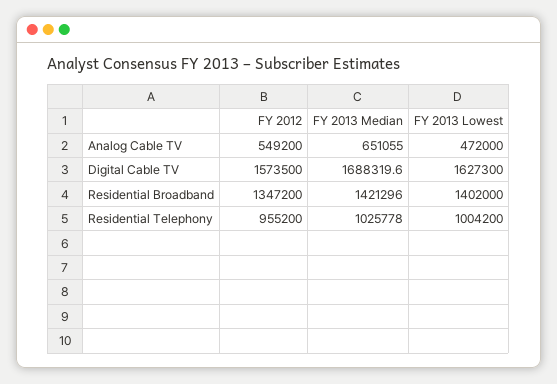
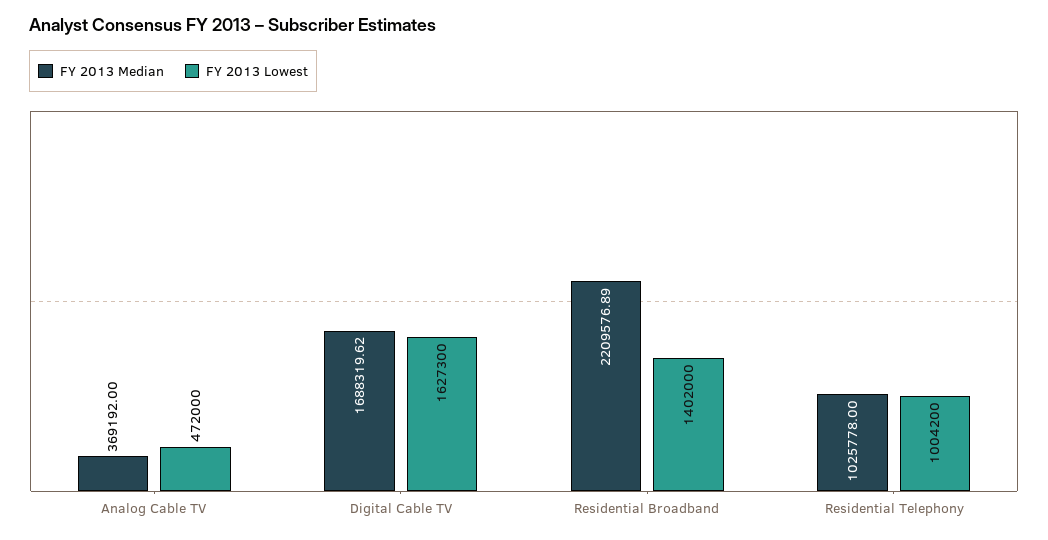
  {
-   "FY 2012": {
-     "Analog Cable TV": 549200,
-     "Digital Cable TV": 1573500,
-     "Residential Broadband": 1347200,
-     "Residential Telephony": 955200
-   },
    "FY 2013 Median": {
-     "Analog Cable TV": 651055,
+     "Analog Cable TV": 369192,
      "Digital Cable TV": 1688319.62,
-     "Residential Broadband": 1421296,
+     "Residential Broadband": 2209576.89,
      "Residential Telephony": 1025778
    },
    "FY 2013 Lowest": {
      "Analog Cable TV": 472000,
      "Digital Cable TV": 1627300,
      "Residential Broadband": 1402000,
      "Residential Telephony": 1004200
    }
  }

